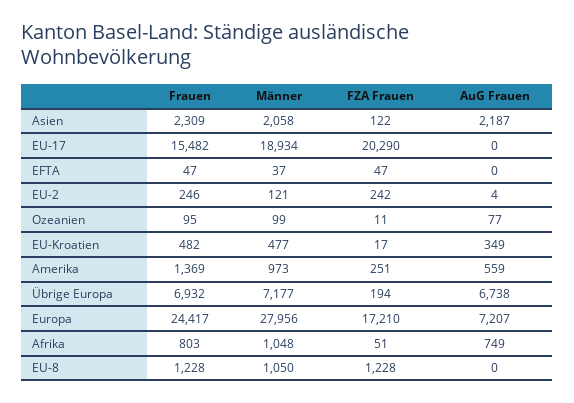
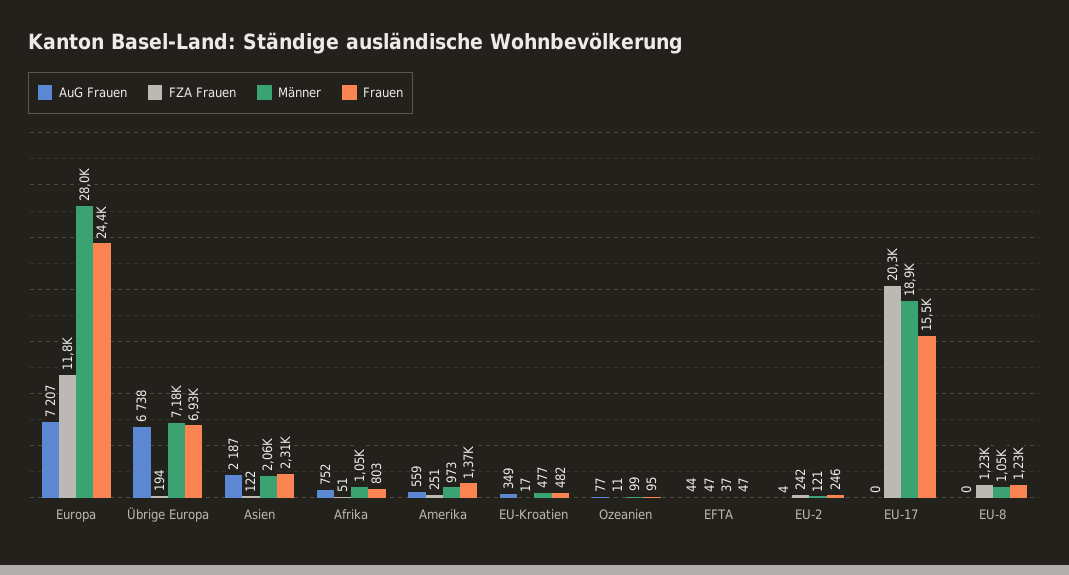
  {
    "Frauen": {
      "Asien": 2309,
      "EU-17": 15482,
      "EFTA": 47,
      "EU-2": 246,
      "Ozeanien": 95,
      "EU-Kroatien": 482,
      "Amerika": 1369,
      "Übrige Europa": 6932,
      "Europa": 24417,
      "Afrika": 803,
      "EU-8": 1228
    },
    "Männer": {
      "Asien": 2058,
      "EU-17": 18934,
      "EFTA": 37,
      "EU-2": 121,
      "Ozeanien": 99,
      "EU-Kroatien": 477,
      "Amerika": 973,
      "Übrige Europa": 7177,
      "Europa": 27956,
      "Afrika": 1048,
      "EU-8": 1050
    },
    "FZA Frauen": {
      "Asien": 122,
      "EU-17": 20290,
      "EFTA": 47,
      "EU-2": 242,
      "Ozeanien": 11,
      "EU-Kroatien": 17,
      "Amerika": 251,
      "Übrige Europa": 194,
-     "Europa": 17210,
+     "Europa": 11800,
      "Afrika": 51,
      "EU-8": 1228
    },
    "AuG Frauen": {
      "Asien": 2187,
      "EU-17": 0,
-     "EFTA": 0,
+     "EFTA": 44,
      "EU-2": 4,
      "Ozeanien": 77,
      "EU-Kroatien": 349,
      "Amerika": 559,
      "Übrige Europa": 6738,
      "Europa": 7207,
-     "Afrika": 749,
+     "Afrika": 752,
      "EU-8": 0
    }
  }

